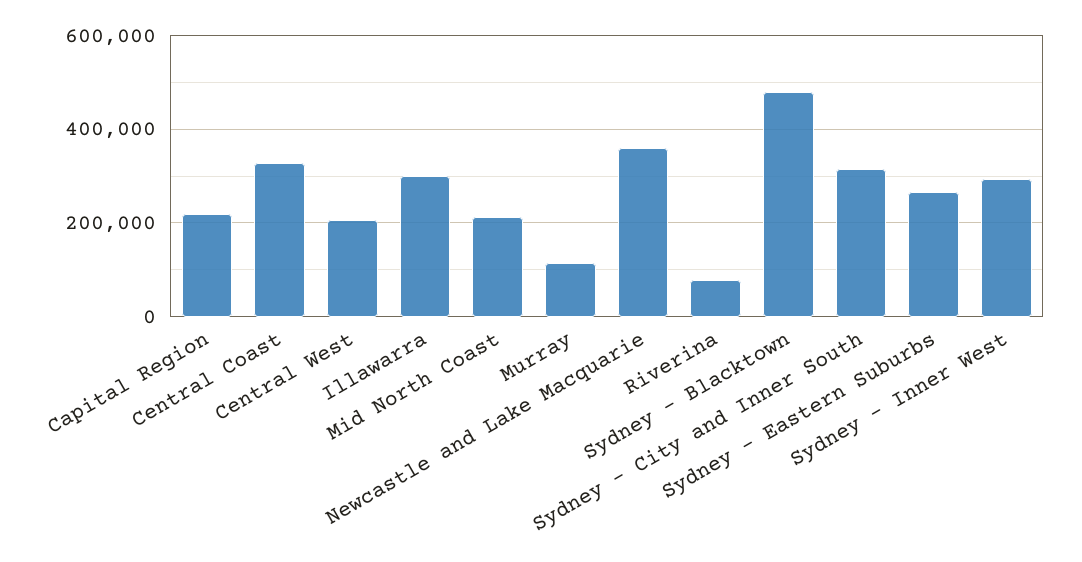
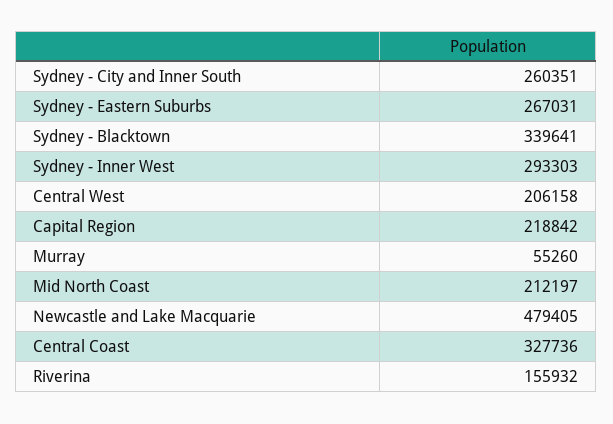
  {
    "Capital Region": 218842,
    "Central Coast": 327736,
    "Central West": 206158,
-   "Illawarra": 300000,
    "Mid North Coast": 212197,
-   "Murray": 120000,
+   "Murray": 55260,
-   "Newcastle and Lake Macquarie": 360000,
+   "Newcastle and Lake Macquarie": 479405,
-   "Riverina": 80000,
+   "Riverina": 155932,
-   "Sydney - Blacktown": 480000,
+   "Sydney - Blacktown": 339641,
-   "Sydney - City and Inner South": 320000,
+   "Sydney - City and Inner South": 260351,
    "Sydney - Eastern Suburbs": 267031,
    "Sydney - Inner West": 293303
  }

